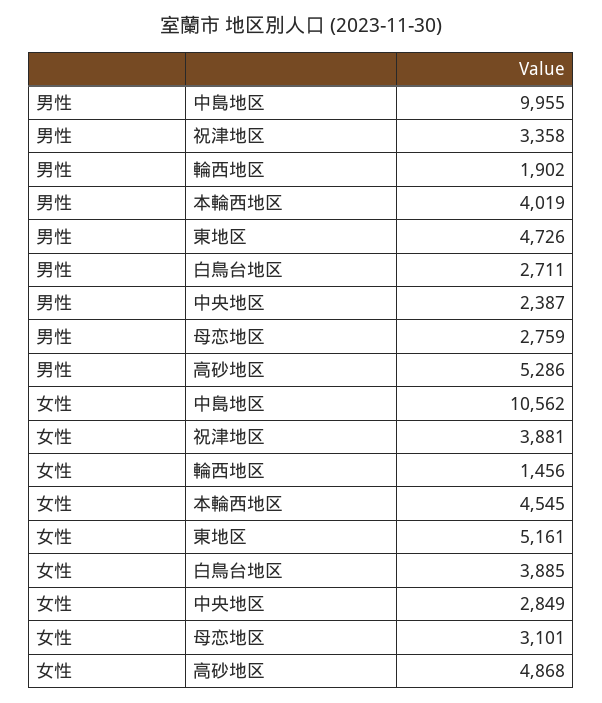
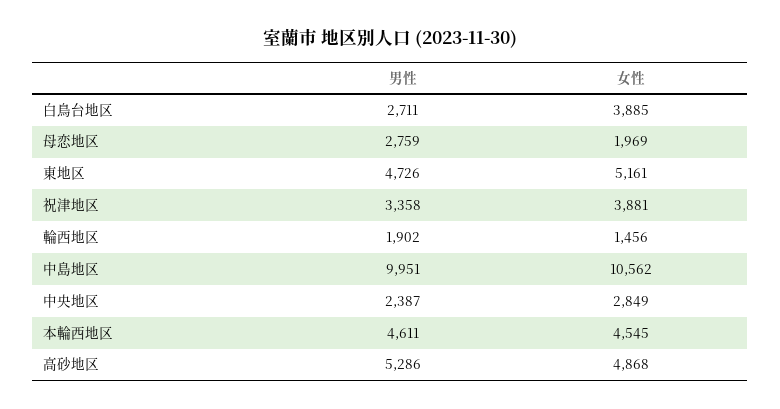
  {
    "男性": {
-     "中島地区": 9955,
+     "中島地区": 9951,
      "祝津地区": 3358,
      "輪西地区": 1902,
-     "本輪西地区": 4019,
+     "本輪西地区": 4611,
      "東地区": 4726,
      "白鳥台地区": 2711,
      "中央地区": 2387,
      "母恋地区": 2759,
      "高砂地区": 5286
    },
    "女性": {
      "中島地区": 10562,
      "祝津地区": 3881,
      "輪西地区": 1456,
      "本輪西地区": 4545,
      "東地区": 5161,
      "白鳥台地区": 3885,
      "中央地区": 2849,
-     "母恋地区": 3101,
+     "母恋地区": 1969,
      "高砂地区": 4868
    }
  }

